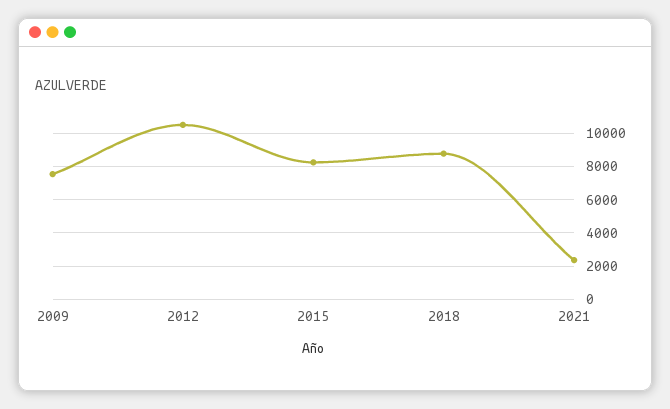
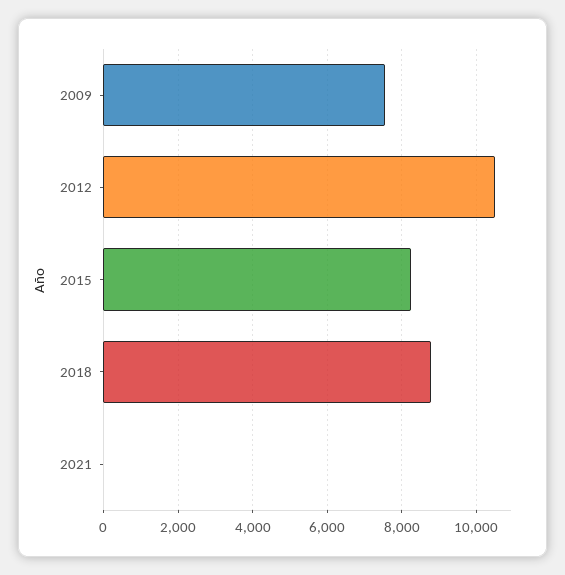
  {
    "2009": 7600,
    "2012": 10600,
    "2015": 8200,
    "2018": 8800,
-   "2021": 2500
+   "2021": 0
  }

